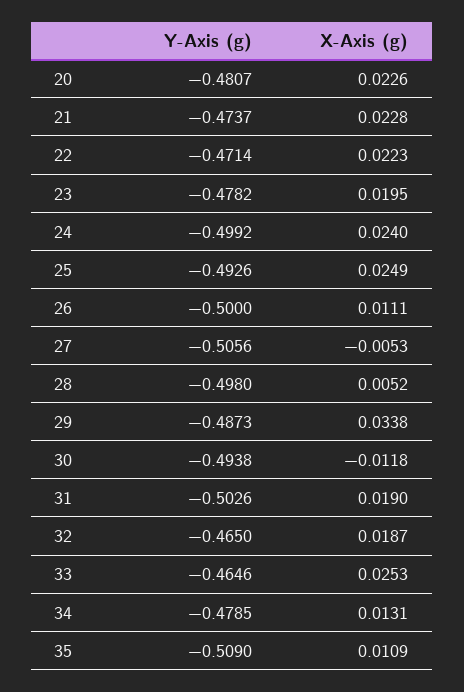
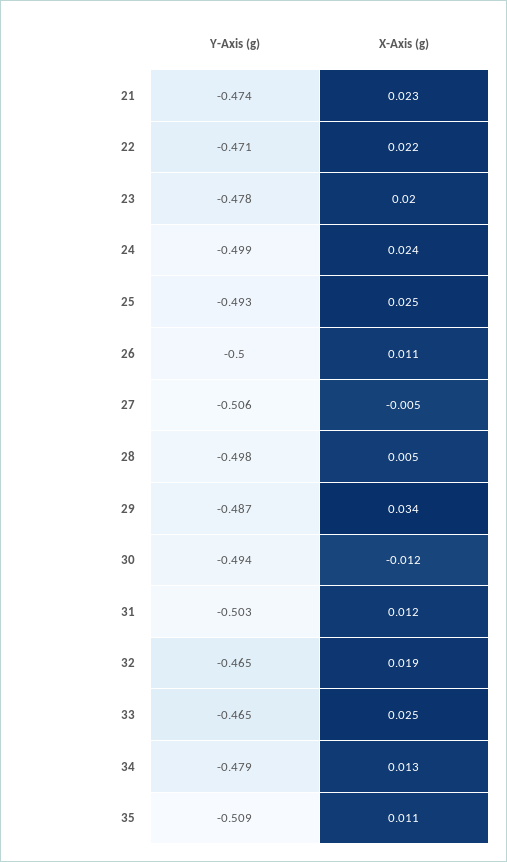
  {
    "Y-Axis (g)": {
-     "20": -0.4807,
      "21": -0.4737,
      "22": -0.4714,
      "23": -0.4782,
      "24": -0.4992,
      "25": -0.4926,
      "26": -0.5,
      "27": -0.5056,
      "28": -0.498,
      "29": -0.4873,
      "30": -0.4938,
      "31": -0.5026,
      "32": -0.465,
      "33": -0.4646,
      "34": -0.4785,
      "35": -0.509
    },
    "X-Axis (g)": {
-     "20": 0.0226,
      "21": 0.0228,
      "22": 0.0223,
      "23": 0.0195,
      "24": 0.024,
      "25": 0.0249,
      "26": 0.0111,
      "27": -0.0053,
      "28": 0.0052,
      "29": 0.0338,
      "30": -0.0118,
-     "31": 0.019,
+     "31": 0.012,
      "32": 0.0187,
      "33": 0.0253,
      "34": 0.0131,
      "35": 0.0109
    }
  }

